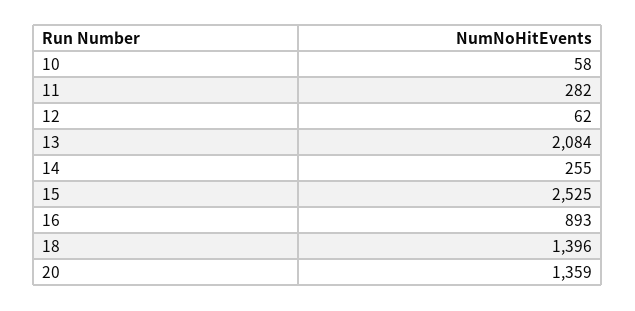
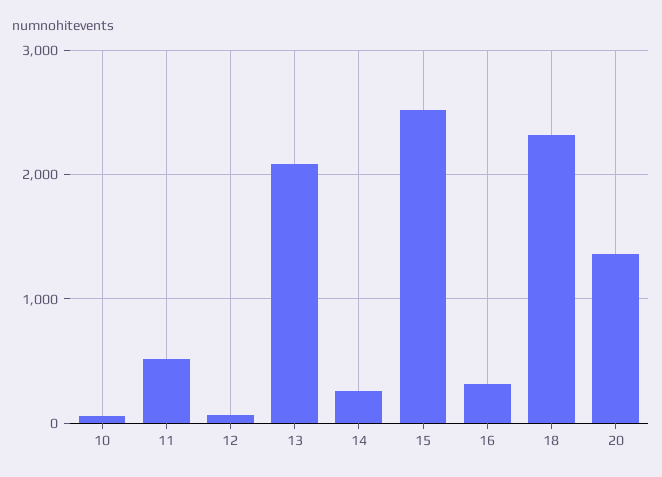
  {
    "10": 58,
-   "11": 282,
+   "11": 500,
    "12": 62,
    "13": 2084,
    "14": 255,
    "15": 2525,
-   "16": 893,
+   "16": 300,
-   "18": 1396,
+   "18": 2300,
    "20": 1359
  }

